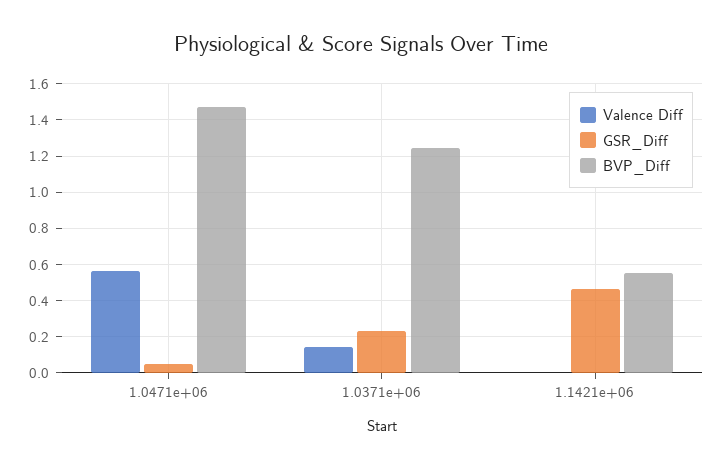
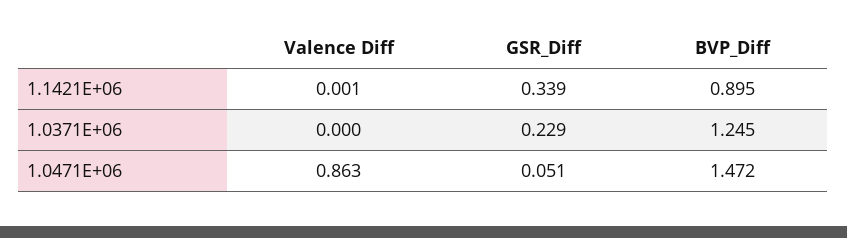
  {
    "Valence Diff": {
-     "1.0471e+06": 0.55,
+     "1.0471e+06": 0.863,
-     "1.0371e+06": 0.15,
+     "1.0371e+06": 0,
      "1.1421e+06": 0.001
    },
    "GSR_Diff": {
      "1.0471e+06": 0.051,
      "1.0371e+06": 0.229,
-     "1.1421e+06": 0.45
+     "1.1421e+06": 0.339
    },
    "BVP_Diff": {
      "1.0471e+06": 1.472,
      "1.0371e+06": 1.245,
-     "1.1421e+06": 0.55
+     "1.1421e+06": 0.895
    }
  }

